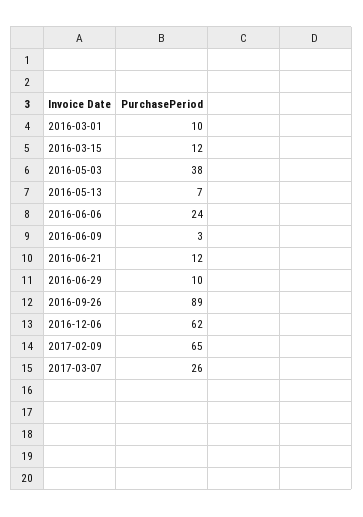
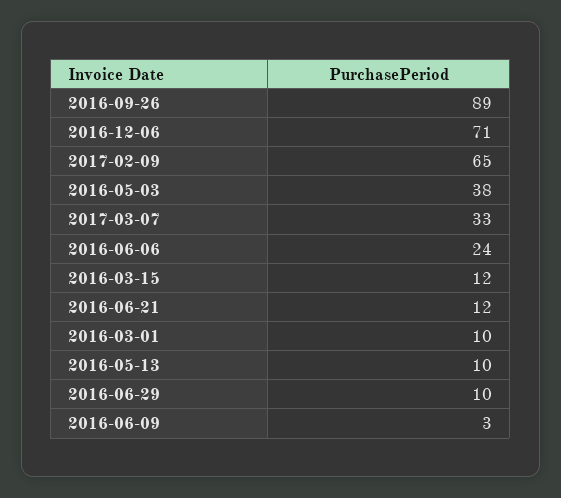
  {
    "2016-03-01": 10,
    "2016-03-15": 12,
    "2016-05-03": 38,
-   "2016-05-13": 7,
+   "2016-05-13": 10,
    "2016-06-06": 24,
    "2016-06-09": 3,
    "2016-06-21": 12,
    "2016-06-29": 10,
    "2016-09-26": 89,
-   "2016-12-06": 62,
+   "2016-12-06": 71,
    "2017-02-09": 65,
-   "2017-03-07": 26
+   "2017-03-07": 33
  }

